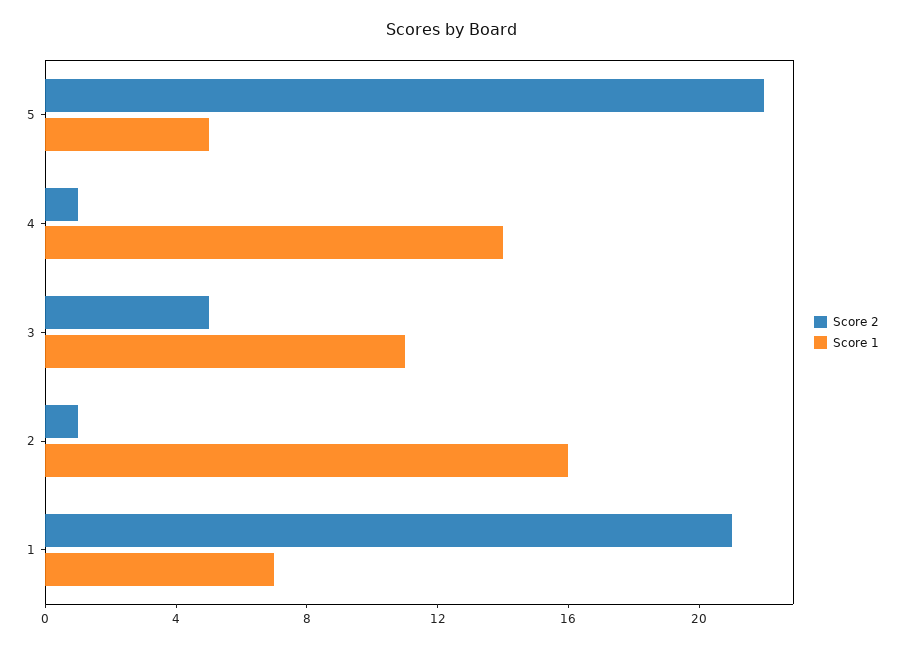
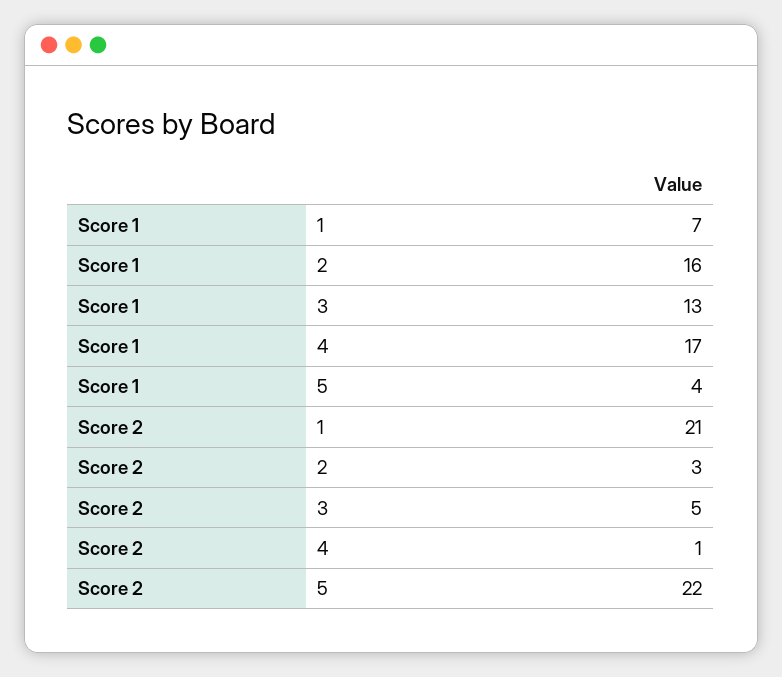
  {
    "Score 2": {
      "5": 22,
      "4": 1,
      "3": 5,
-     "2": 1,
+     "2": 3,
      "1": 21
    },
    "Score 1": {
-     "5": 5,
+     "5": 4,
-     "4": 14,
+     "4": 17,
-     "3": 11,
+     "3": 13,
      "2": 16,
      "1": 7
    }
  }

